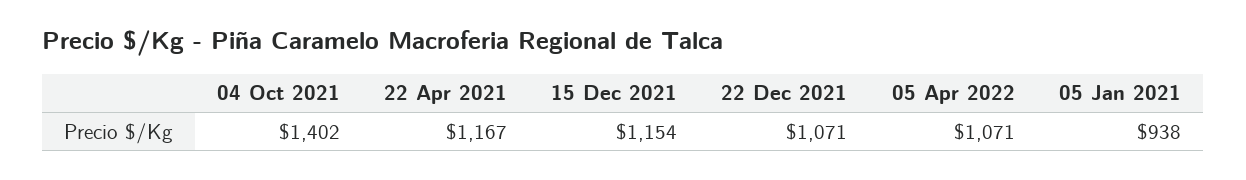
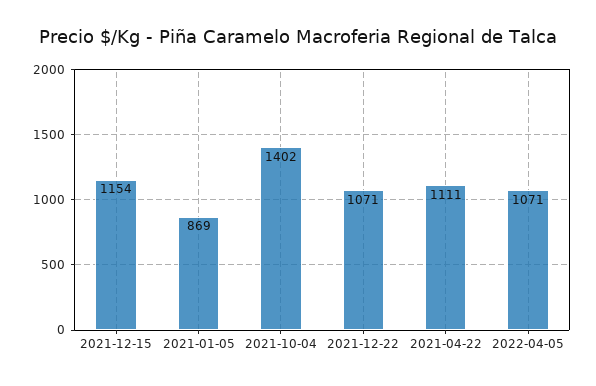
  {
    "04 Oct 2021": 1402,
-   "22 Apr 2021": 1167,
+   "22 Apr 2021": 1111,
    "15 Dec 2021": 1154,
    "22 Dec 2021": 1071,
    "05 Apr 2022": 1071,
-   "05 Jan 2021": 938
+   "05 Jan 2021": 869
  }

